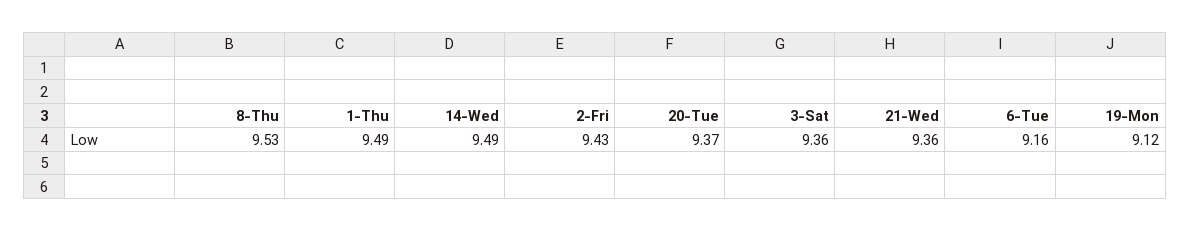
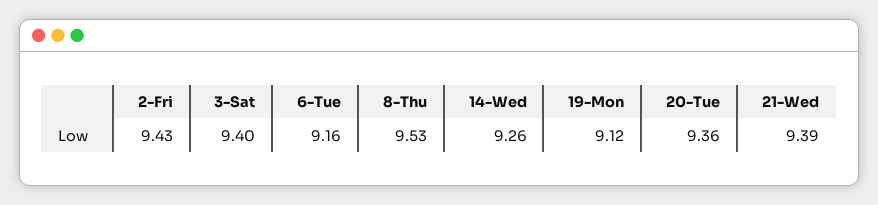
  {
    "8-Thu": 9.53,
-   "1-Thu": 9.49,
-   "14-Wed": 9.49,
+   "14-Wed": 9.26,
    "2-Fri": 9.43,
-   "20-Tue": 9.37,
+   "20-Tue": 9.36,
-   "3-Sat": 9.36,
+   "3-Sat": 9.4,
-   "21-Wed": 9.36,
+   "21-Wed": 9.39,
    "6-Tue": 9.16,
    "19-Mon": 9.12
  }

